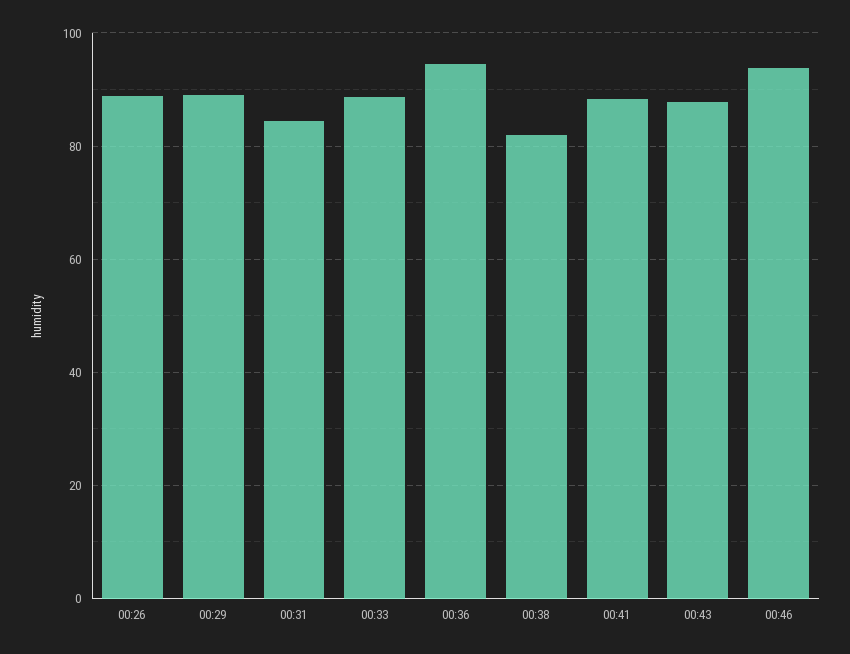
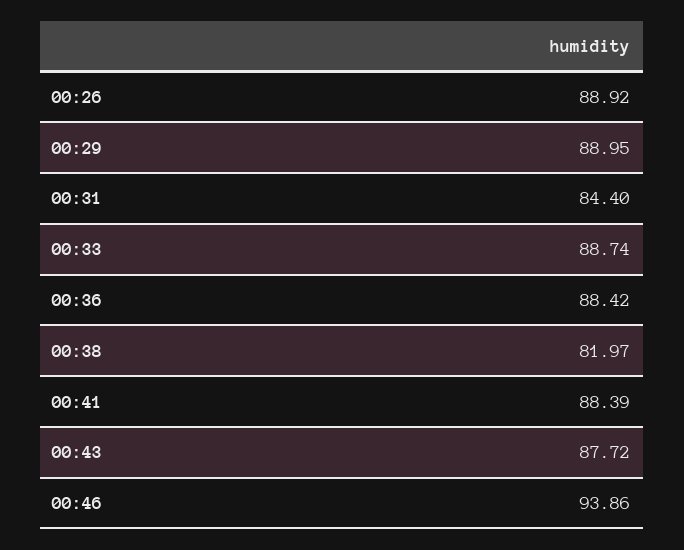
  {
    "00:26": 88.92,
    "00:29": 88.95,
    "00:31": 84.4,
    "00:33": 88.74,
-   "00:36": 94,
+   "00:36": 88.42,
    "00:38": 81.97,
    "00:41": 88.39,
    "00:43": 87.72,
    "00:46": 93.86
  }

